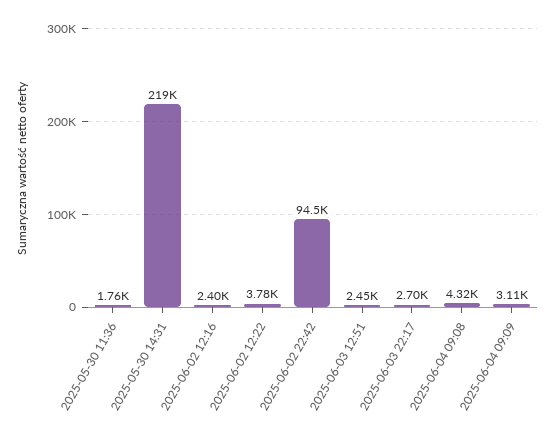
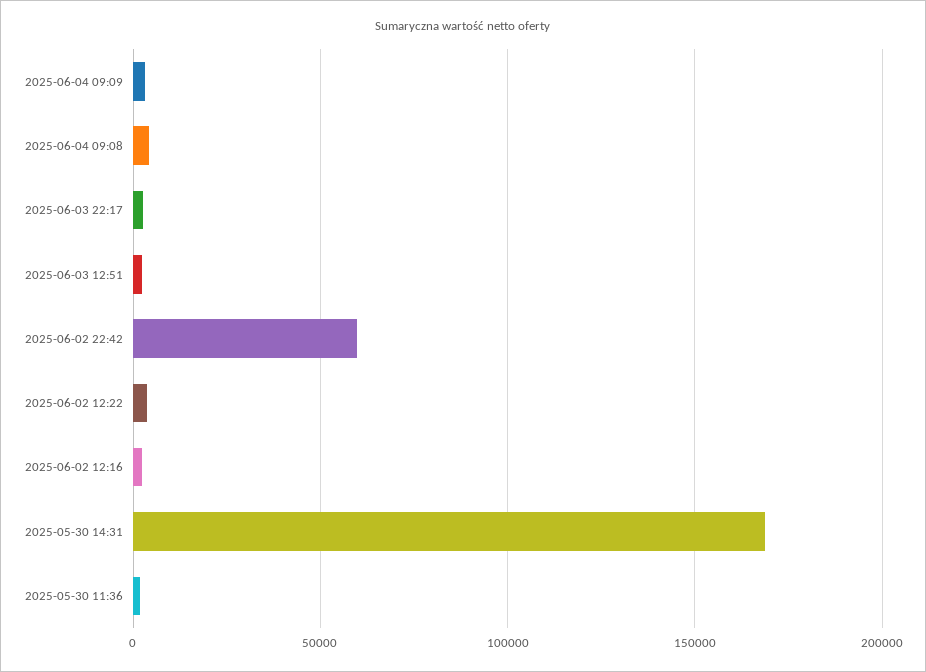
  {
    "2025-05-30 11:36": 1760,
-   "2025-05-30 14:31": 219000,
+   "2025-05-30 14:31": 170000,
    "2025-06-02 12:16": 2400,
    "2025-06-02 12:22": 3780,
-   "2025-06-02 22:42": 94500,
+   "2025-06-02 22:42": 60000,
    "2025-06-03 12:51": 2450,
    "2025-06-03 22:17": 2700,
    "2025-06-04 09:08": 4320,
    "2025-06-04 09:09": 3110
  }

